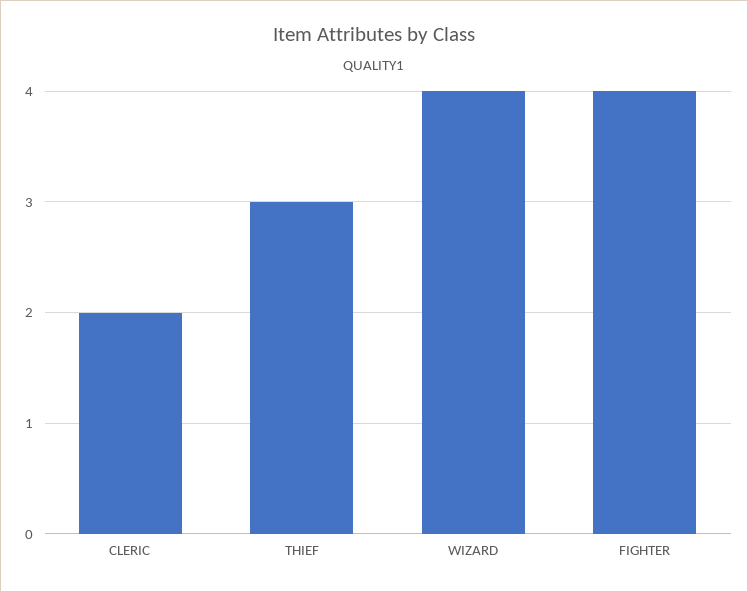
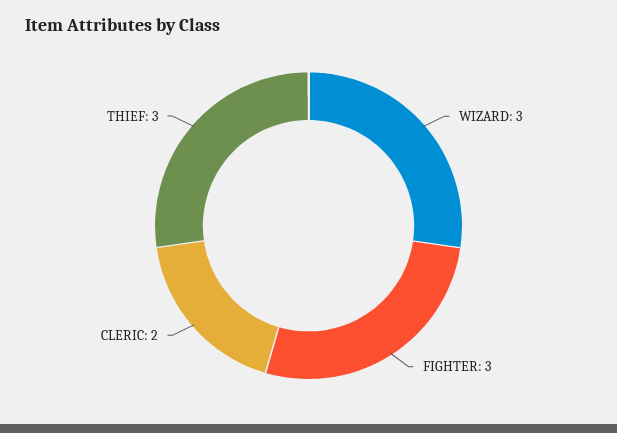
  {
    "CLERIC": 2,
    "THIEF": 3,
-   "WIZARD": 4,
+   "WIZARD": 3,
-   "FIGHTER": 4
+   "FIGHTER": 3
  }

